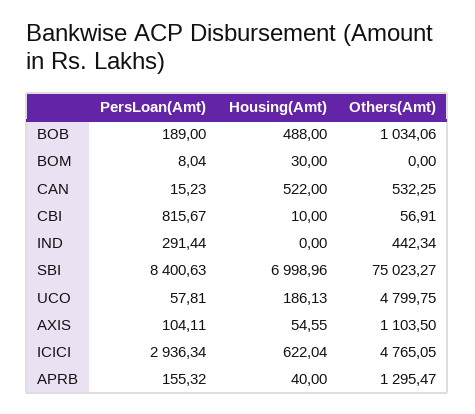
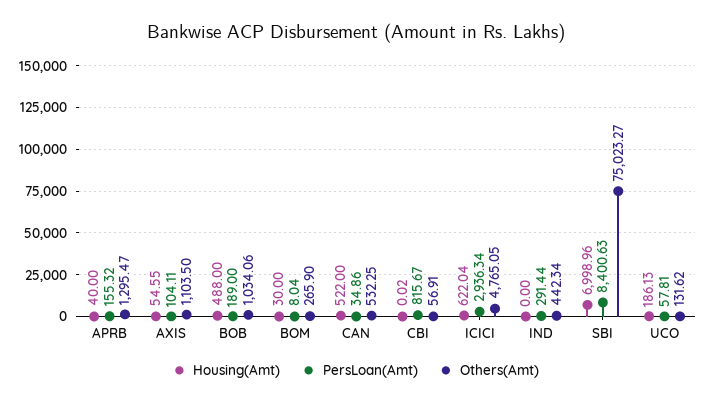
  {
    "PersLoan(Amt)": {
      "BOB": 189,
      "BOM": 8.04,
-     "CAN": 15.23,
+     "CAN": 34.86,
      "CBI": 815.67,
      "IND": 291.44,
      "SBI": 8400.63,
      "UCO": 57.81,
      "AXIS": 104.11,
      "ICICI": 2936.34,
      "APRB": 155.32
    },
    "Housing(Amt)": {
      "BOB": 488,
      "BOM": 30,
      "CAN": 522,
-     "CBI": 10,
+     "CBI": 0.02,
      "IND": 0,
      "SBI": 6998.96,
      "UCO": 186.13,
      "AXIS": 54.55,
      "ICICI": 622.04,
      "APRB": 40
    },
    "Others(Amt)": {
      "BOB": 1034.06,
-     "BOM": 0,
+     "BOM": 265.9,
      "CAN": 532.25,
      "CBI": 56.91,
      "IND": 442.34,
      "SBI": 75023.27,
-     "UCO": 4799.75,
+     "UCO": 131.62,
      "AXIS": 1103.5,
      "ICICI": 4765.05,
      "APRB": 1295.47
    }
  }

